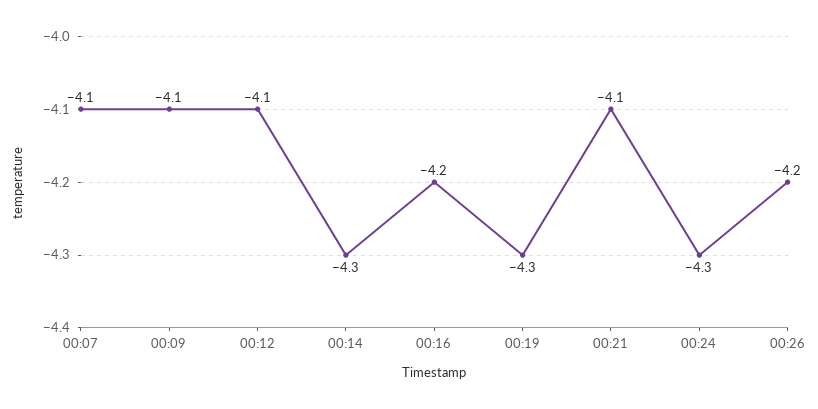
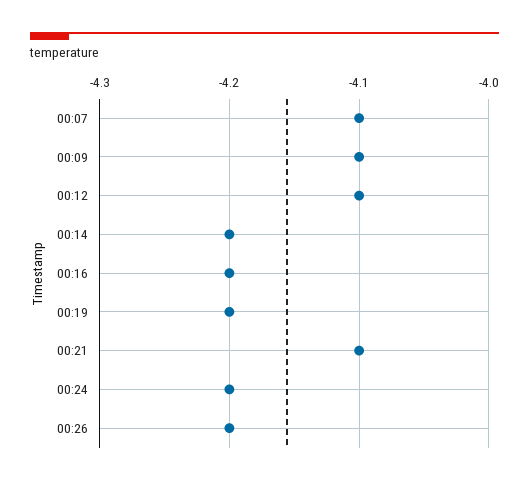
  {
    "00:07": -4.1,
    "00:09": -4.1,
    "00:12": -4.1,
-   "00:14": -4.3,
+   "00:14": -4.2,
    "00:16": -4.2,
-   "00:19": -4.3,
+   "00:19": -4.2,
    "00:21": -4.1,
-   "00:24": -4.3,
+   "00:24": -4.2,
    "00:26": -4.2
  }

